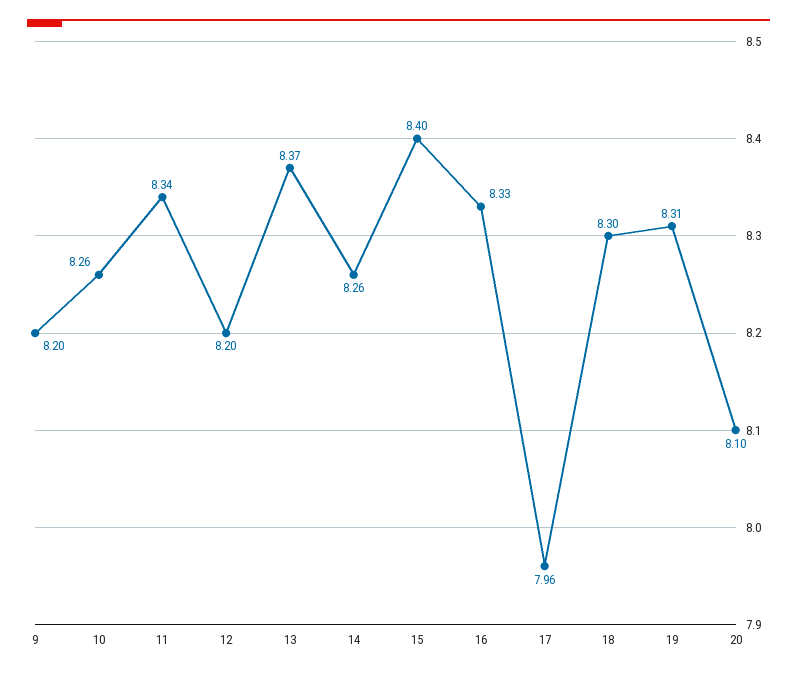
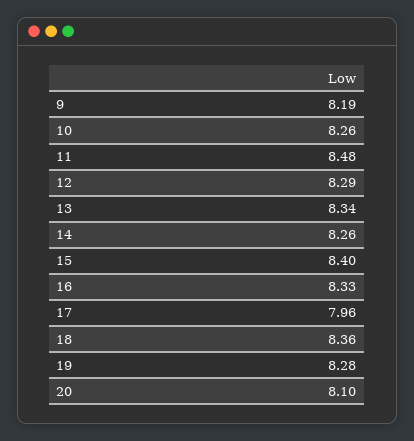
  {
-   "9": 8.2,
+   "9": 8.19,
    "10": 8.26,
-   "11": 8.34,
+   "11": 8.48,
-   "12": 8.2,
+   "12": 8.29,
-   "13": 8.37,
+   "13": 8.34,
    "14": 8.26,
    "15": 8.4,
    "16": 8.33,
    "17": 7.96,
-   "18": 8.3,
+   "18": 8.36,
-   "19": 8.31,
+   "19": 8.28,
    "20": 8.1
  }

